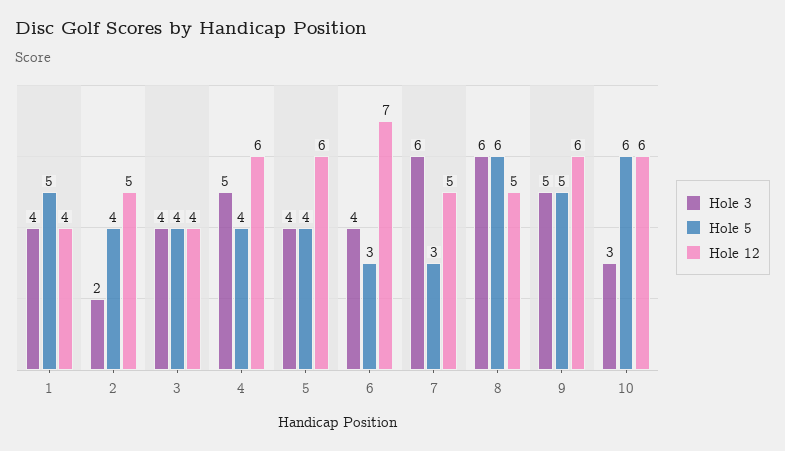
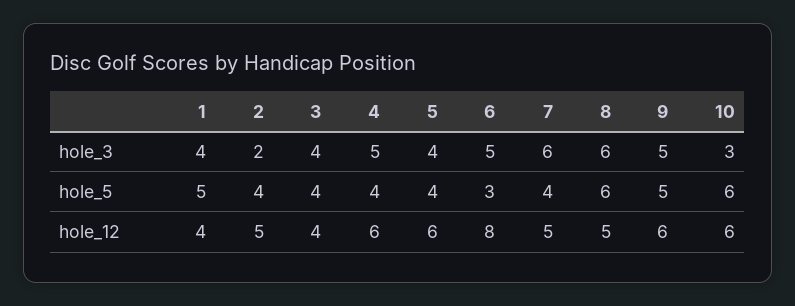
  {
    "Hole 3": {
      "1": 4,
      "2": 2,
      "3": 4,
      "4": 5,
      "5": 4,
-     "6": 4,
+     "6": 5,
      "7": 6,
      "8": 6,
      "9": 5,
      "10": 3
    },
    "Hole 5": {
      "1": 5,
      "2": 4,
      "3": 4,
      "4": 4,
      "5": 4,
      "6": 3,
-     "7": 3,
+     "7": 4,
      "8": 6,
      "9": 5,
      "10": 6
    },
    "Hole 12": {
      "1": 4,
      "2": 5,
      "3": 4,
      "4": 6,
      "5": 6,
-     "6": 7,
+     "6": 8,
      "7": 5,
      "8": 5,
      "9": 6,
      "10": 6
    }
  }

